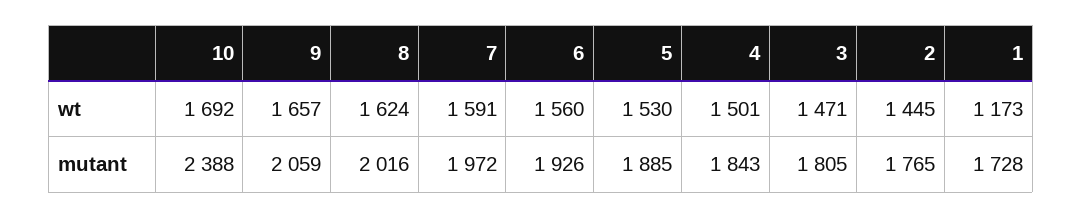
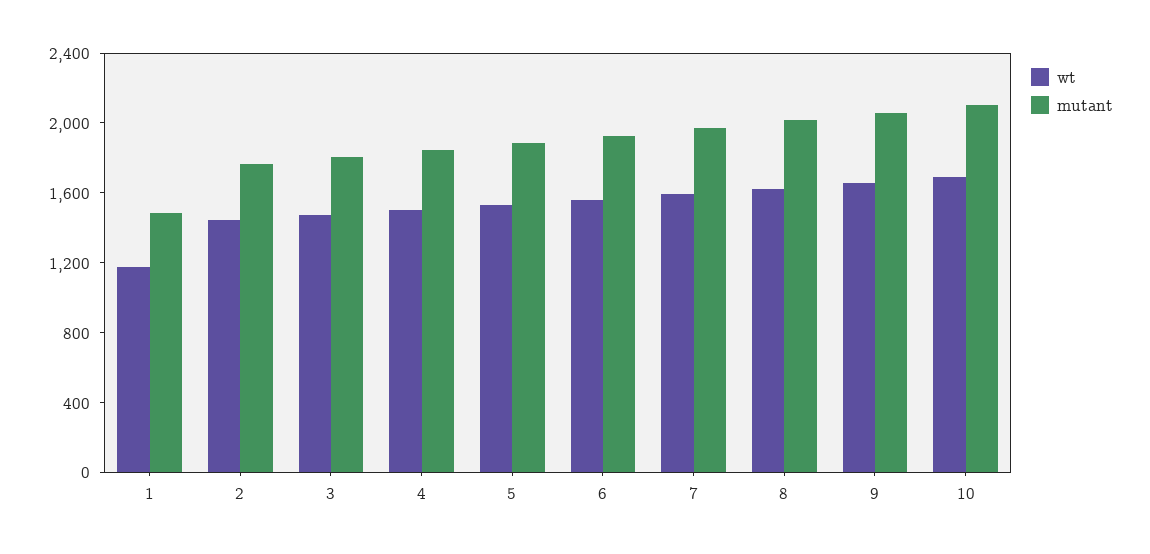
  {
    "wt": {
      "10": 1692,
      "9": 1657,
      "8": 1624,
      "7": 1591,
      "6": 1560,
      "5": 1530,
      "4": 1501,
      "3": 1471,
      "2": 1445,
      "1": 1173
    },
    "mutant": {
-     "10": 2388,
+     "10": 2100,
      "9": 2059,
      "8": 2016,
      "7": 1972,
      "6": 1926,
      "5": 1885,
      "4": 1843,
      "3": 1805,
      "2": 1765,
-     "1": 1728
+     "1": 1500
    }
  }

